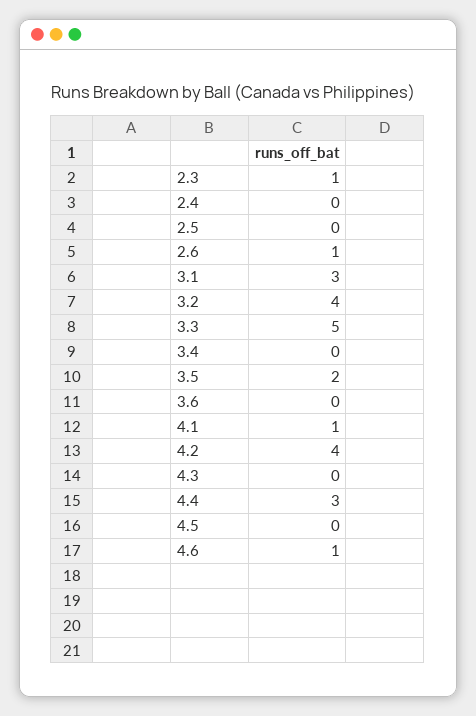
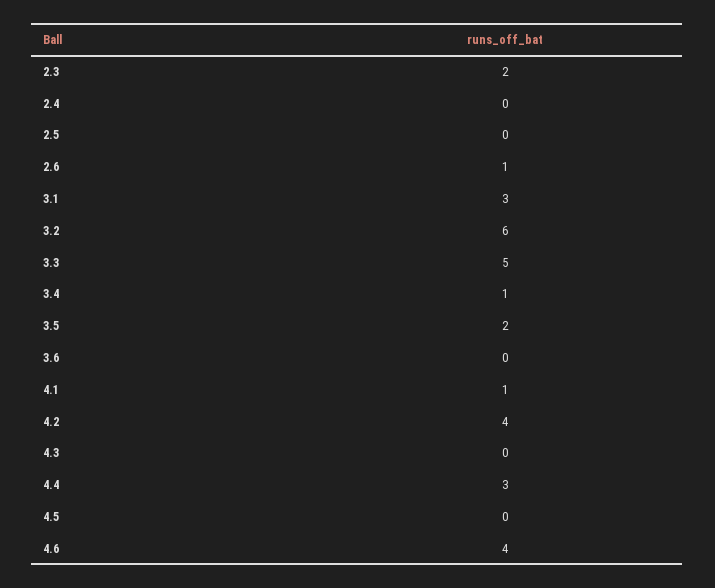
  {
-   "2.3": 1,
+   "2.3": 2,
    "2.4": 0,
    "2.5": 0,
    "2.6": 1,
    "3.1": 3,
-   "3.2": 4,
+   "3.2": 6,
    "3.3": 5,
-   "3.4": 0,
+   "3.4": 1,
    "3.5": 2,
    "3.6": 0,
    "4.1": 1,
    "4.2": 4,
    "4.3": 0,
    "4.4": 3,
    "4.5": 0,
-   "4.6": 1
+   "4.6": 4
  }

